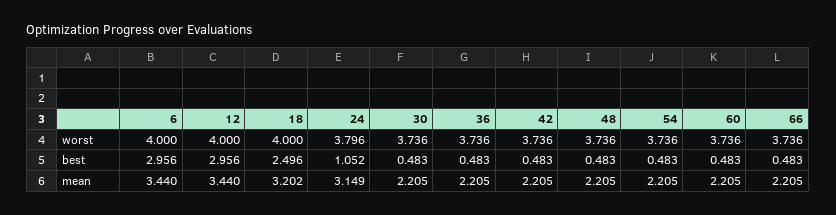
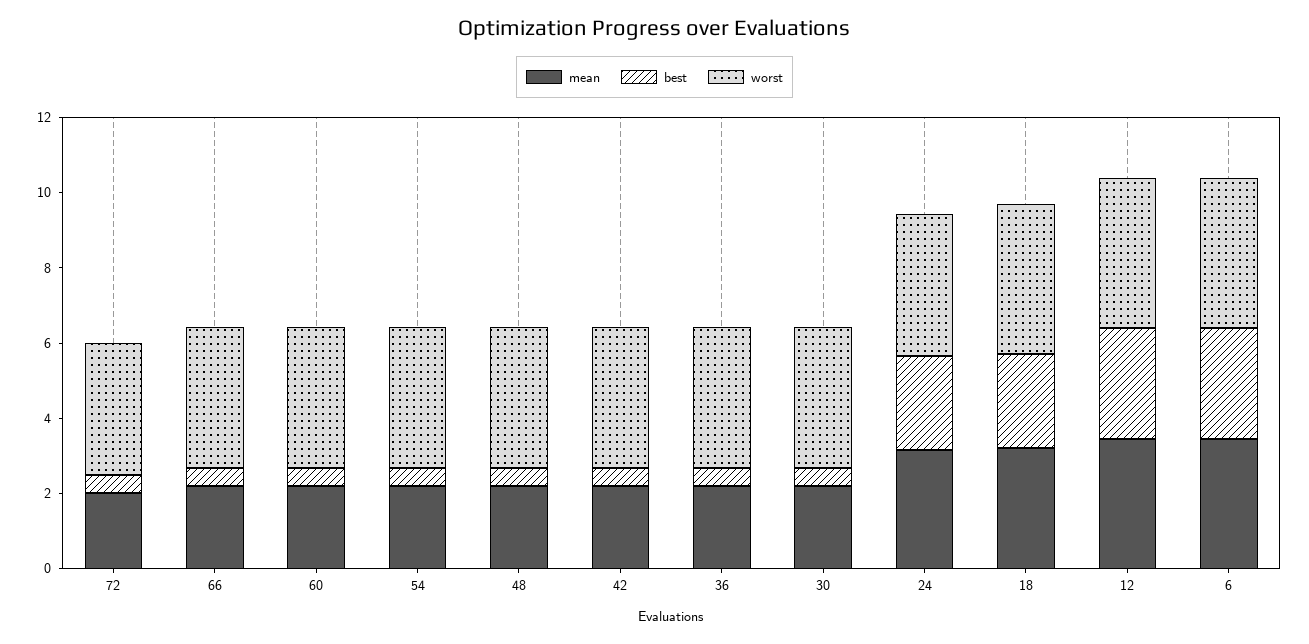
  {
    "worst": {
      "6": 4,
      "12": 4,
      "18": 4,
      "24": 3.796,
      "30": 3.736,
      "36": 3.736,
      "42": 3.736,
      "48": 3.736,
      "54": 3.736,
      "60": 3.736,
-     "66": 3.736
+     "66": 3.736,
+     "72": 3.5
    },
    "best": {
      "6": 2.956,
      "12": 2.956,
      "18": 2.496,
-     "24": 1.052,
+     "24": 2.5,
      "30": 0.483,
      "36": 0.483,
      "42": 0.483,
      "48": 0.483,
      "54": 0.483,
      "60": 0.483,
-     "66": 0.483
+     "66": 0.483,
+     "72": 0.5
    },
    "mean": {
      "6": 3.44,
      "12": 3.44,
      "18": 3.202,
      "24": 3.149,
      "30": 2.205,
      "36": 2.205,
      "42": 2.205,
      "48": 2.205,
      "54": 2.205,
      "60": 2.205,
-     "66": 2.205
+     "66": 2.205,
+     "72": 2
    }
  }

